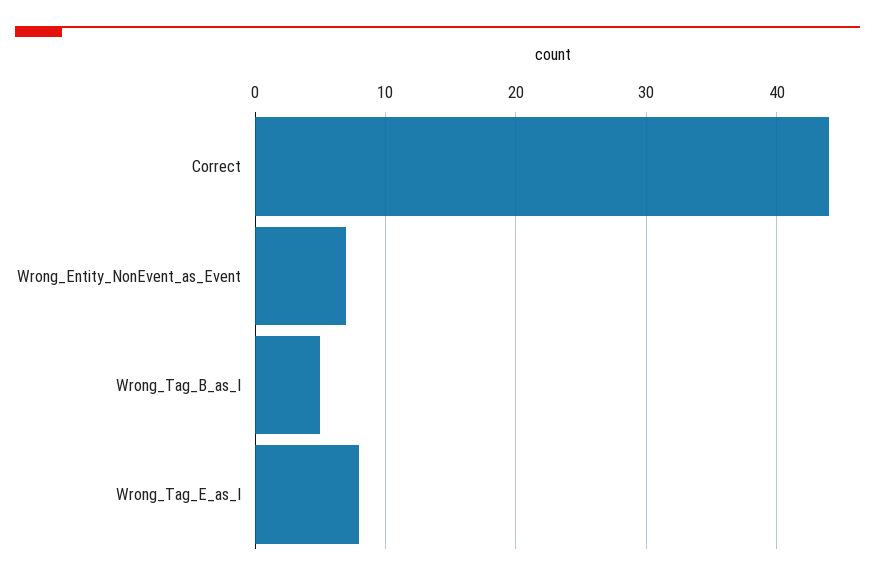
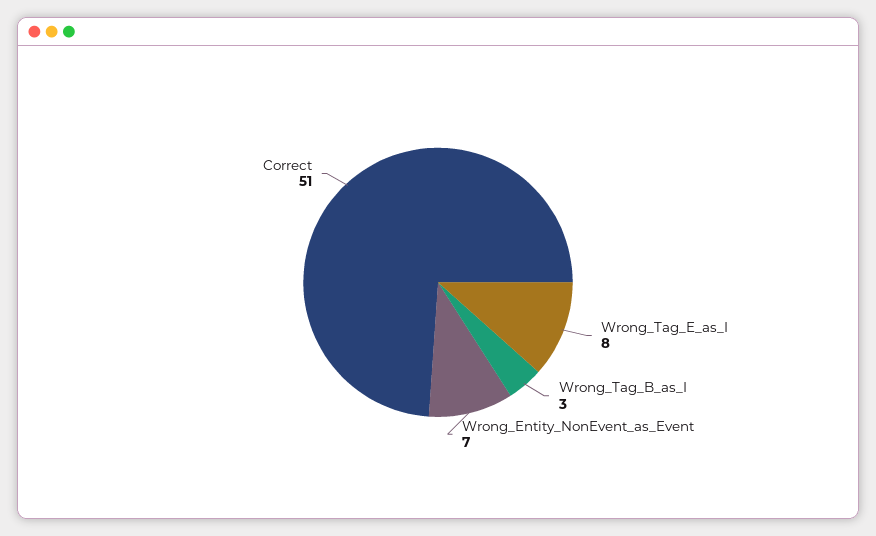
  {
-   "Correct": 44,
+   "Correct": 51,
    "Wrong_Entity_NonEvent_as_Event": 7,
-   "Wrong_Tag_B_as_I": 5,
+   "Wrong_Tag_B_as_I": 3,
    "Wrong_Tag_E_as_I": 8
  }

